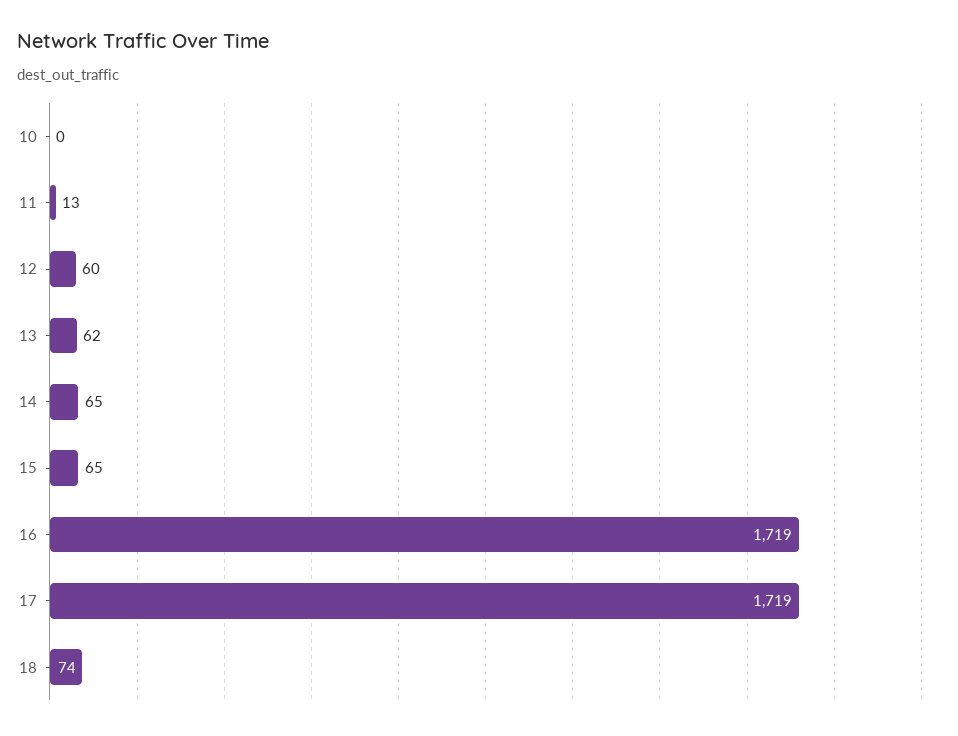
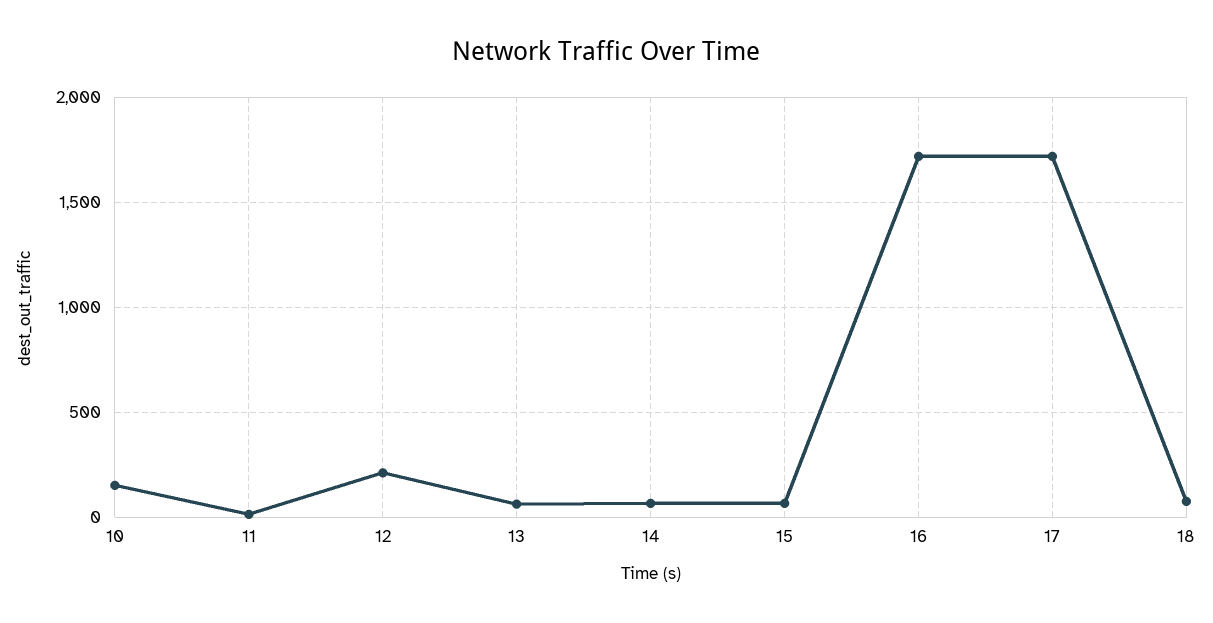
  {
-   "10": 0,
+   "10": 150,
    "11": 13,
-   "12": 60,
+   "12": 200,
    "13": 62,
    "14": 65,
    "15": 65,
    "16": 1719,
    "17": 1719,
    "18": 74
  }

